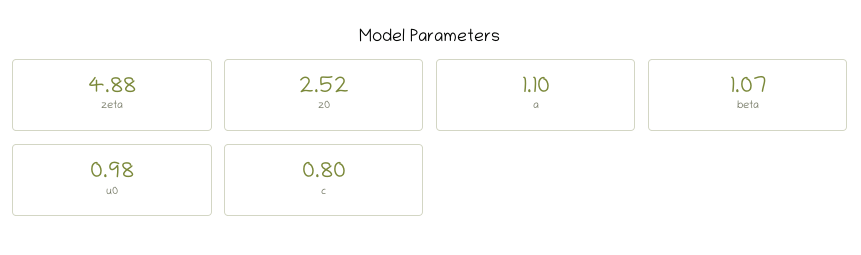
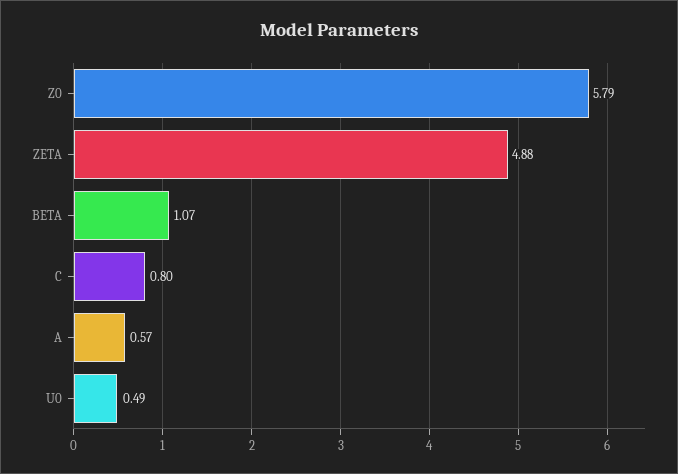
  {
    "zeta": 4.88,
-   "z0": 2.52,
+   "z0": 5.79,
-   "a": 1.1,
+   "a": 0.57,
    "beta": 1.07,
-   "u0": 0.98,
+   "u0": 0.49,
    "c": 0.8
  }

